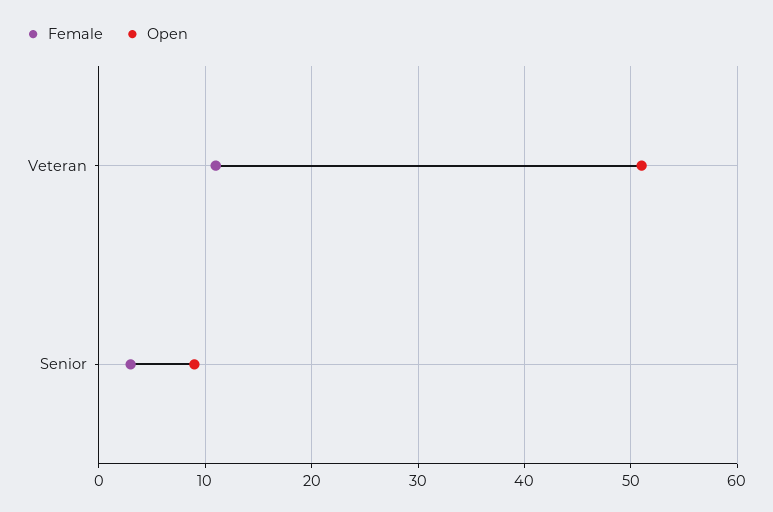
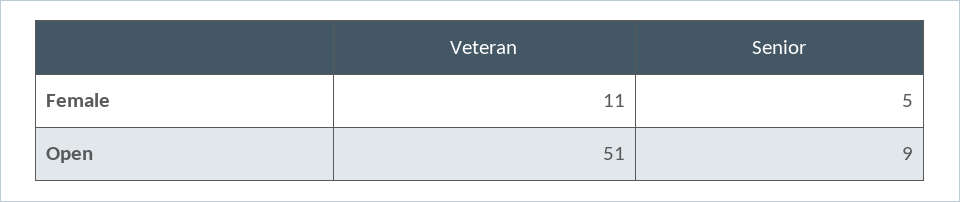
  {
    "Female": {
      "Veteran": 11,
-     "Senior": 3
+     "Senior": 5
    },
    "Open": {
      "Veteran": 51,
      "Senior": 9
    }
  }

